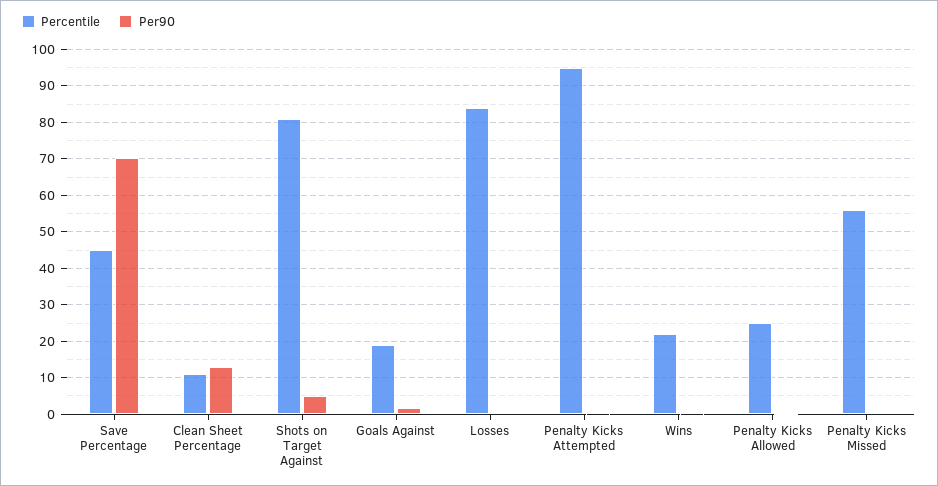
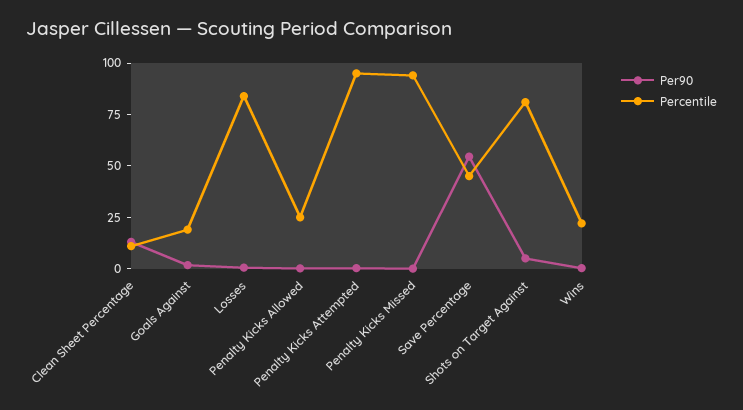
  {
    "Percentile": {
      "Save Percentage": 46,
      "Clean Sheet Percentage": 12,
      "Shots on Target Against": 82,
      "Goals Against": 20,
      "Losses": 84,
      "Penalty Kicks Attempted": 96,
      "Wins": 22,
      "Penalty Kicks Allowed": 26,
-     "Penalty Kicks Missed": 56
+     "Penalty Kicks Missed": 95
    },
    "Per90": {
-     "Save Percentage": 70,
+     "Save Percentage": 55,
      "Clean Sheet Percentage": 14,
      "Shots on Target Against": 4,
      "Goals Against": 2,
      "Losses": 0,
      "Penalty Kicks Attempted": 0,
      "Wins": 0,
      "Penalty Kicks Allowed": 0,
      "Penalty Kicks Missed": 0
    }
  }

